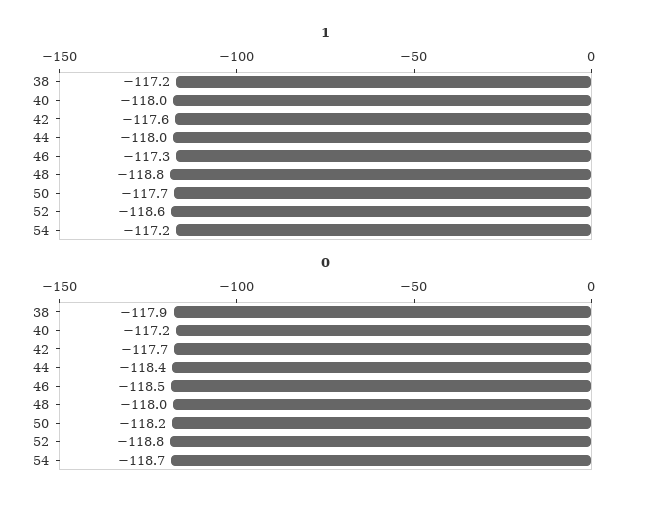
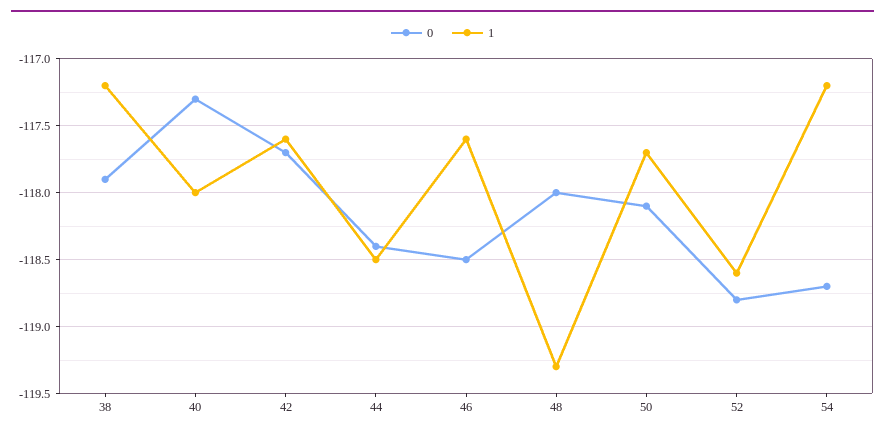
  {
    "1": {
      "38": -117.2,
      "40": -118,
      "42": -117.6,
-     "44": -118,
+     "44": -118.5,
-     "46": -117.3,
+     "46": -117.6,
-     "48": -118.8,
+     "48": -119.3,
      "50": -117.7,
      "52": -118.6,
      "54": -117.2
    },
    "0": {
      "38": -117.9,
-     "40": -117.2,
+     "40": -117.3,
      "42": -117.7,
      "44": -118.4,
      "46": -118.5,
      "48": -118,
-     "50": -118.2,
+     "50": -118.1,
      "52": -118.8,
      "54": -118.7
    }
  }

